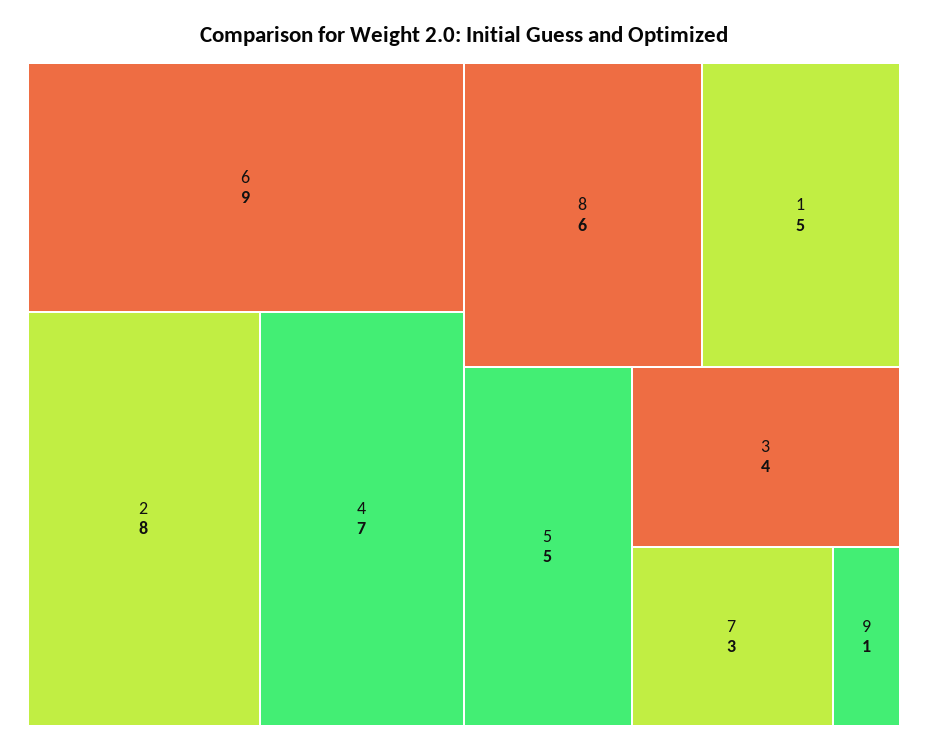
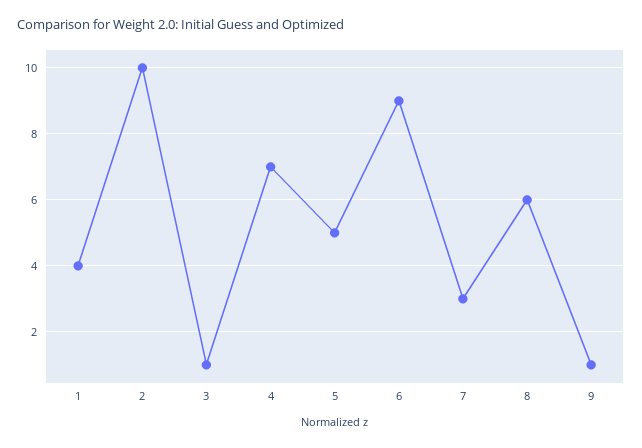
  {
    "6": 9,
-   "2": 8,
+   "2": 10,
    "4": 7,
    "8": 6,
-   "1": 5,
+   "1": 4,
    "5": 5,
-   "3": 4,
+   "3": 1,
    "7": 3,
    "9": 1
  }

